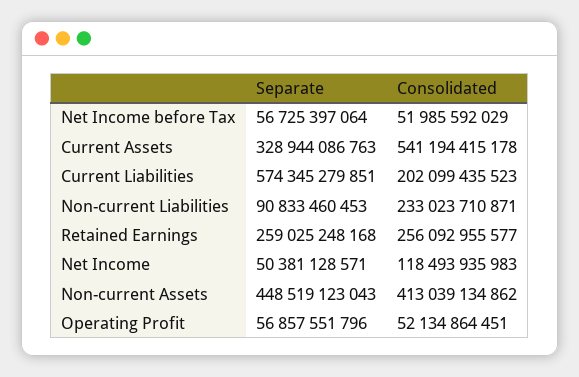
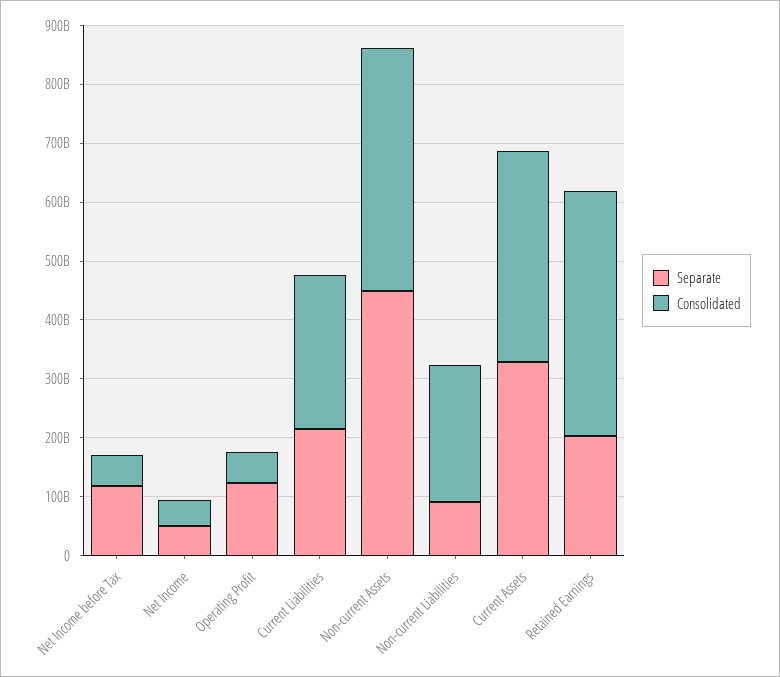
  {
    "Separate": {
-     "Net Income before Tax": 56725397064,
+     "Net Income before Tax": 120000000000,
      "Current Assets": 328944086763,
-     "Current Liabilities": 574345279851,
+     "Current Liabilities": 220000000000,
      "Non-current Liabilities": 90833460453,
-     "Retained Earnings": 259025248168,
+     "Retained Earnings": 200000000000,
      "Net Income": 50381128571,
      "Non-current Assets": 448519123043,
-     "Operating Profit": 56857551796
+     "Operating Profit": 120000000000
    },
    "Consolidated": {
      "Net Income before Tax": 51985592029,
-     "Current Assets": 541194415178,
+     "Current Assets": 360000000000,
-     "Current Liabilities": 202099435523,
+     "Current Liabilities": 260000000000,
      "Non-current Liabilities": 233023710871,
-     "Retained Earnings": 256092955577,
+     "Retained Earnings": 420000000000,
-     "Net Income": 118493935983,
+     "Net Income": 40000000000,
      "Non-current Assets": 413039134862,
      "Operating Profit": 52134864451
    }
  }

